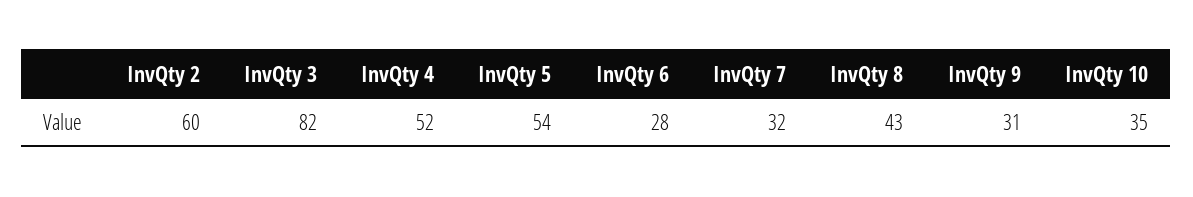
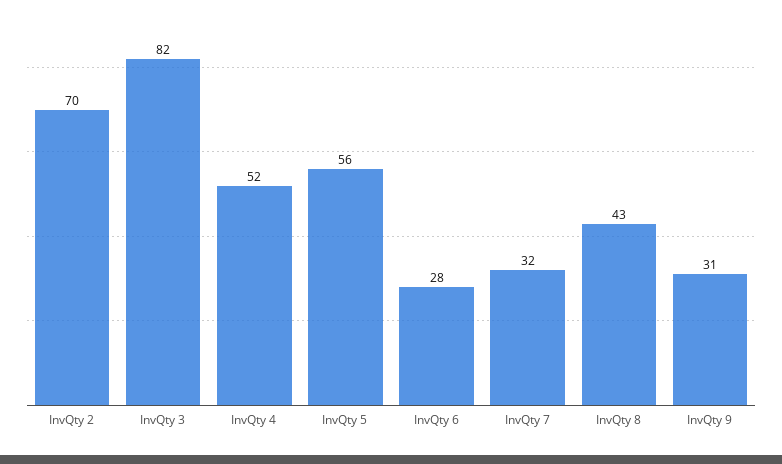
  {
-   "InvQty 2": 60,
+   "InvQty 2": 70,
    "InvQty 3": 82,
    "InvQty 4": 52,
-   "InvQty 5": 54,
+   "InvQty 5": 56,
    "InvQty 6": 28,
    "InvQty 7": 32,
    "InvQty 8": 43,
-   "InvQty 9": 31,
+   "InvQty 9": 31
-   "InvQty 10": 35
  }

